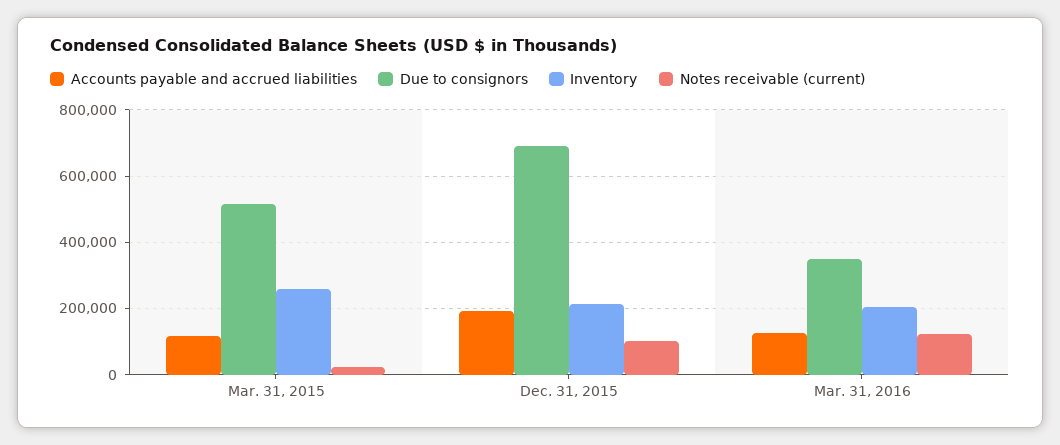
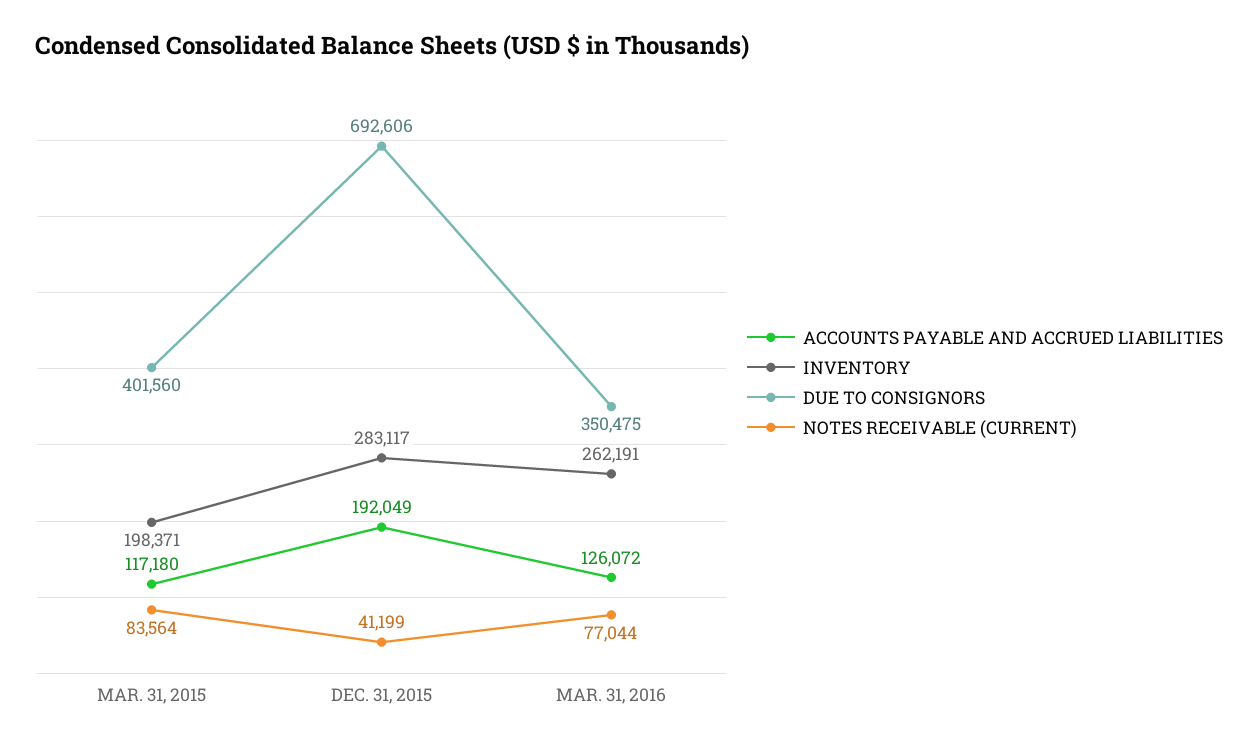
  {
    "Accounts payable and accrued liabilities": {
      "Mar. 31, 2015": 117180,
      "Dec. 31, 2015": 192049,
      "Mar. 31, 2016": 126072
    },
    "Due to consignors": {
-     "Mar. 31, 2015": 520000,
+     "Mar. 31, 2015": 401560,
      "Dec. 31, 2015": 692606,
      "Mar. 31, 2016": 350475
    },
    "Inventory": {
-     "Mar. 31, 2015": 260000,
+     "Mar. 31, 2015": 198371,
-     "Dec. 31, 2015": 220000,
+     "Dec. 31, 2015": 283117,
-     "Mar. 31, 2016": 200000
+     "Mar. 31, 2016": 262191
    },
    "Notes receivable (current)": {
-     "Mar. 31, 2015": 20000,
+     "Mar. 31, 2015": 83564,
-     "Dec. 31, 2015": 100000,
+     "Dec. 31, 2015": 41199,
-     "Mar. 31, 2016": 120000
+     "Mar. 31, 2016": 77044
    }
  }

